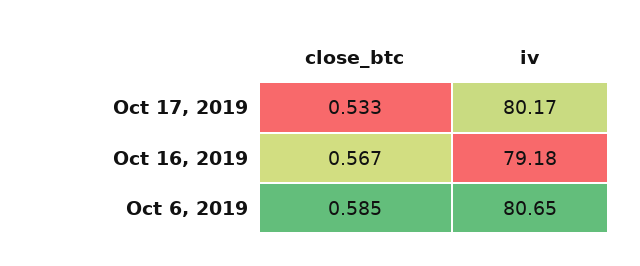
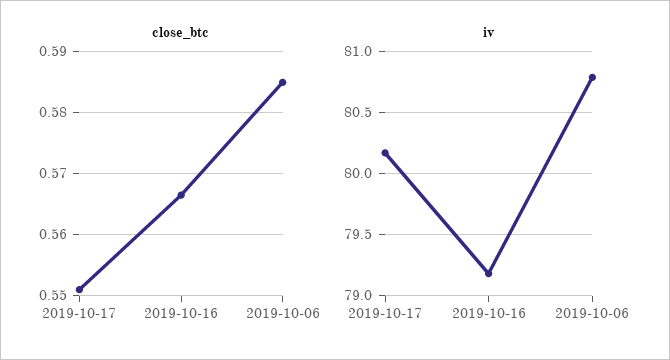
  {
    "close_btc": {
-     "Oct 17, 2019": 0.533,
+     "Oct 17, 2019": 0.551,
      "Oct 16, 2019": 0.567,
      "Oct 6, 2019": 0.585
    },
    "iv": {
      "Oct 17, 2019": 80.17,
      "Oct 16, 2019": 79.18,
-     "Oct 6, 2019": 80.65
+     "Oct 6, 2019": 80.8
    }
  }

